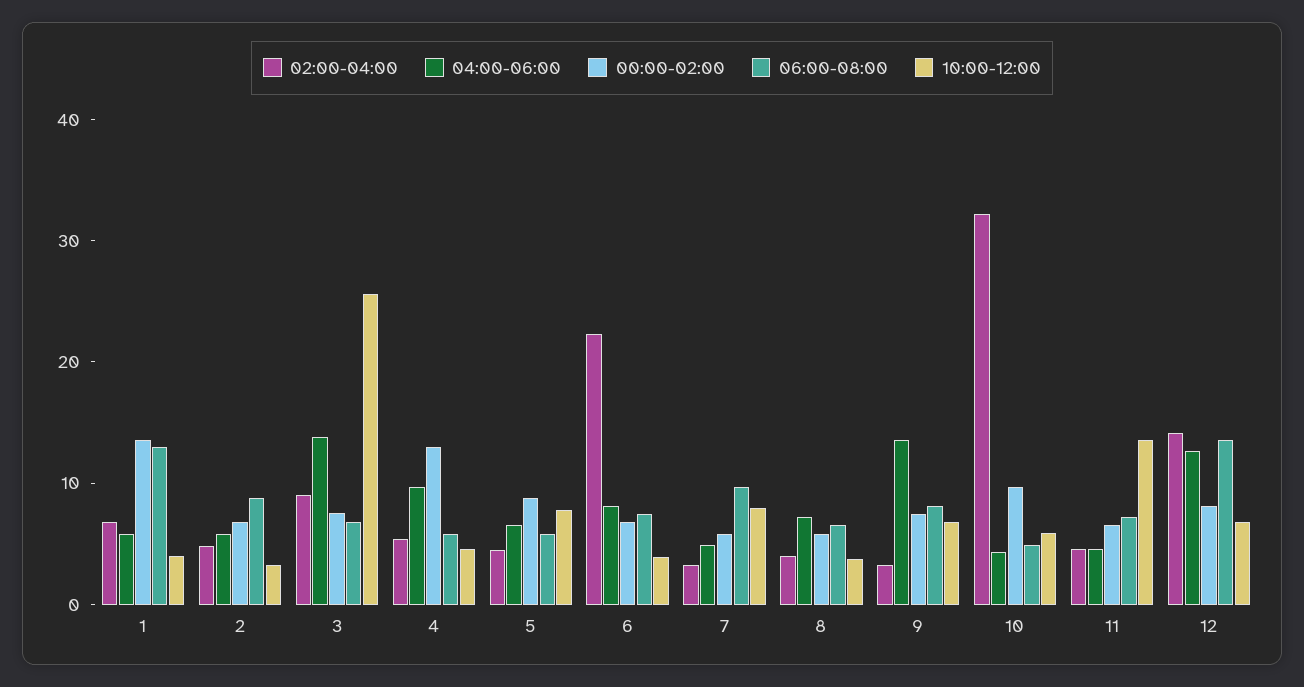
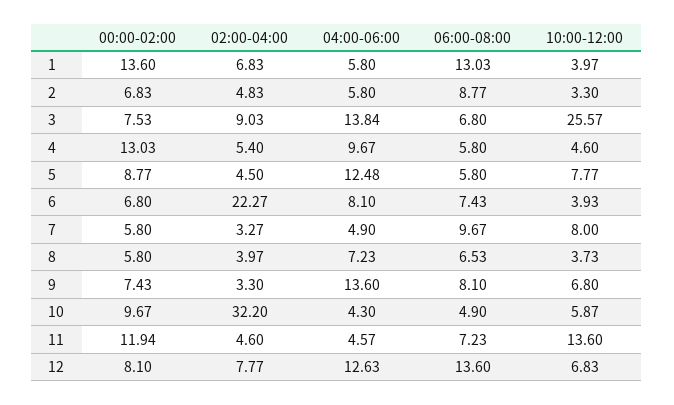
  {
    "02:00-04:00": {
      "1": 6.83,
      "2": 4.83,
      "3": 9.03,
      "4": 5.4,
      "5": 4.5,
      "6": 22.27,
      "7": 3.27,
      "8": 3.97,
      "9": 3.3,
      "10": 32.2,
      "11": 4.6,
-     "12": 14
+     "12": 7.77
    },
    "04:00-06:00": {
      "1": 5.8,
      "2": 5.8,
      "3": 13.84,
      "4": 9.67,
-     "5": 6,
+     "5": 12.48,
      "6": 8.1,
      "7": 4.9,
      "8": 7.23,
      "9": 13.6,
      "10": 4.3,
      "11": 4.57,
      "12": 12.63
    },
    "00:00-02:00": {
      "1": 13.6,
      "2": 6.83,
      "3": 7.53,
      "4": 13.03,
      "5": 8.77,
      "6": 6.8,
      "7": 5.8,
      "8": 5.8,
      "9": 7.43,
      "10": 9.67,
-     "11": 6,
+     "11": 11.94,
      "12": 8.1
    },
    "06:00-08:00": {
      "1": 13.03,
      "2": 8.77,
      "3": 6.8,
      "4": 5.8,
      "5": 5.8,
      "6": 7.43,
      "7": 9.67,
      "8": 6.53,
      "9": 8.1,
      "10": 4.9,
      "11": 7.23,
      "12": 13.6
    },
    "10:00-12:00": {
      "1": 3.97,
      "2": 3.3,
      "3": 25.57,
      "4": 4.6,
      "5": 7.77,
      "6": 3.93,
      "7": 8,
      "8": 3.73,
      "9": 6.8,
      "10": 5.87,
      "11": 13.6,
      "12": 6.83
    }
  }

